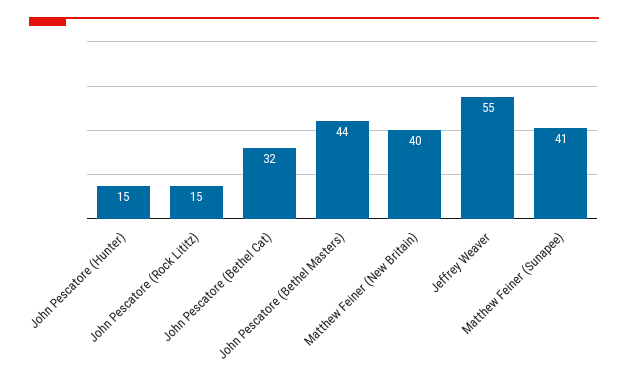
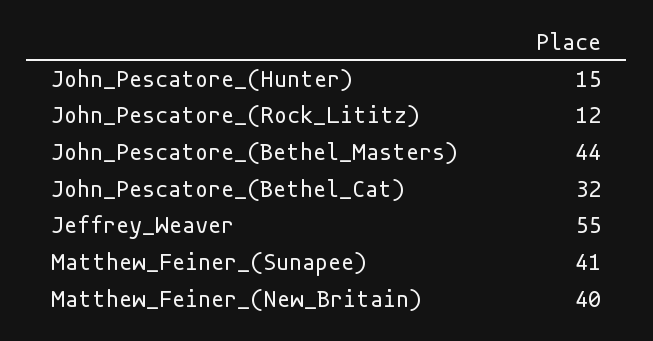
  {
    "John Pescatore (Hunter)": 15,
-   "John Pescatore (Rock Lititz)": 15,
+   "John Pescatore (Rock Lititz)": 12,
    "John Pescatore (Bethel Cat)": 32,
    "John Pescatore (Bethel Masters)": 44,
    "Matthew Feiner (New Britain)": 40,
    "Jeffrey Weaver": 55,
    "Matthew Feiner (Sunapee)": 41
  }

